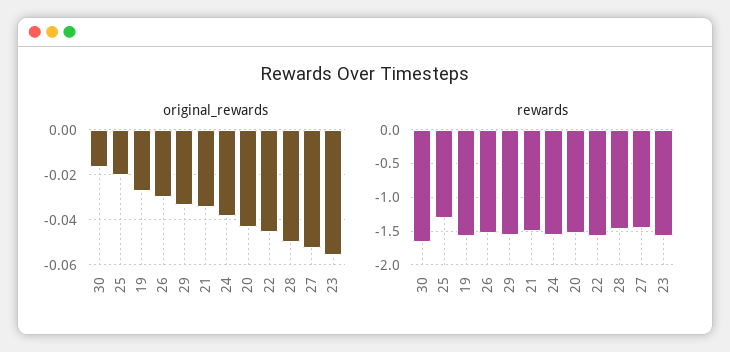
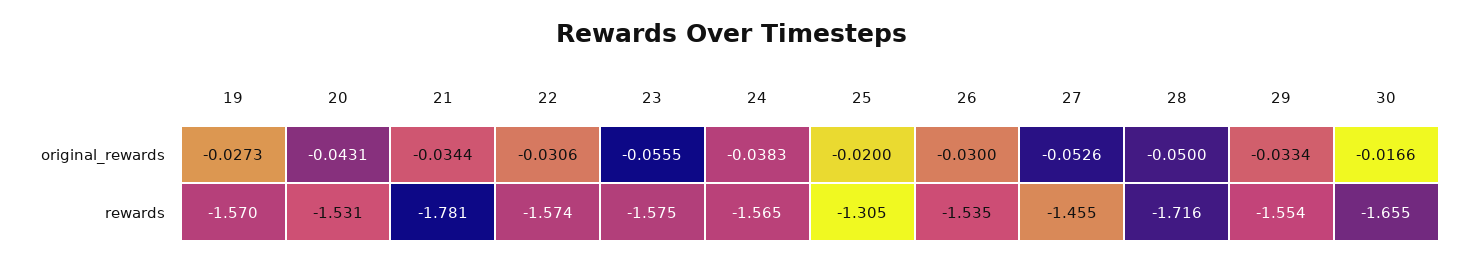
  {
    "original_rewards": {
      "30": -0.0166,
      "25": -0.02,
      "19": -0.0273,
      "26": -0.03,
      "29": -0.0334,
      "21": -0.0344,
      "24": -0.0383,
      "20": -0.0431,
-     "22": -0.045,
+     "22": -0.0306,
      "28": -0.05,
      "27": -0.0526,
      "23": -0.0555
    },
    "rewards": {
      "30": -1.655,
      "25": -1.305,
      "19": -1.57,
      "26": -1.535,
      "29": -1.554,
-     "21": -1.5,
+     "21": -1.781,
      "24": -1.565,
      "20": -1.531,
      "22": -1.574,
-     "28": -1.5,
+     "28": -1.716,
      "27": -1.455,
      "23": -1.575
    }
  }

